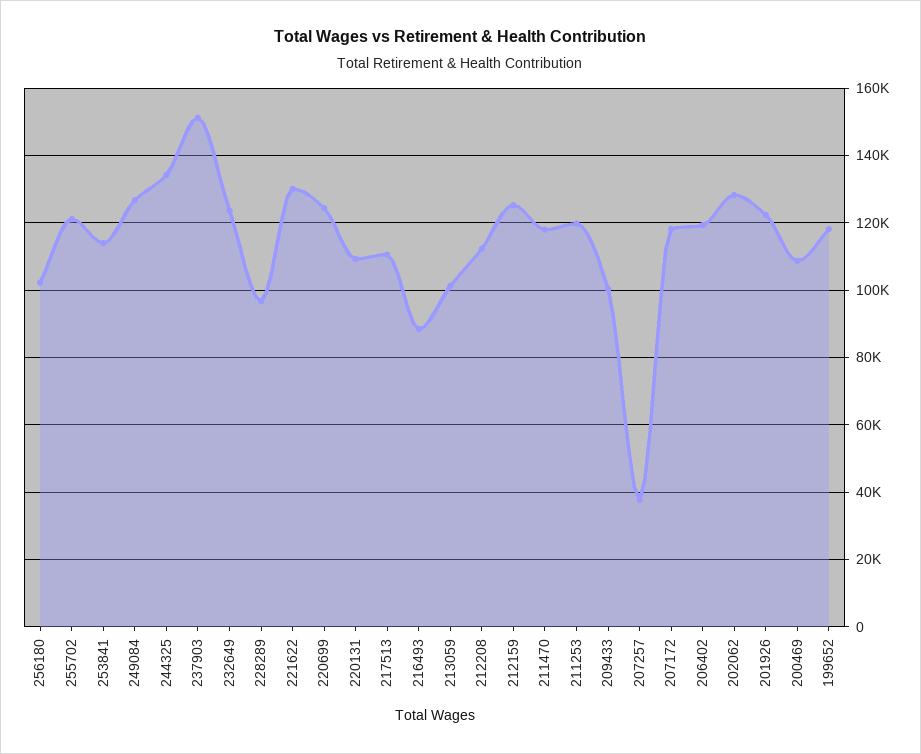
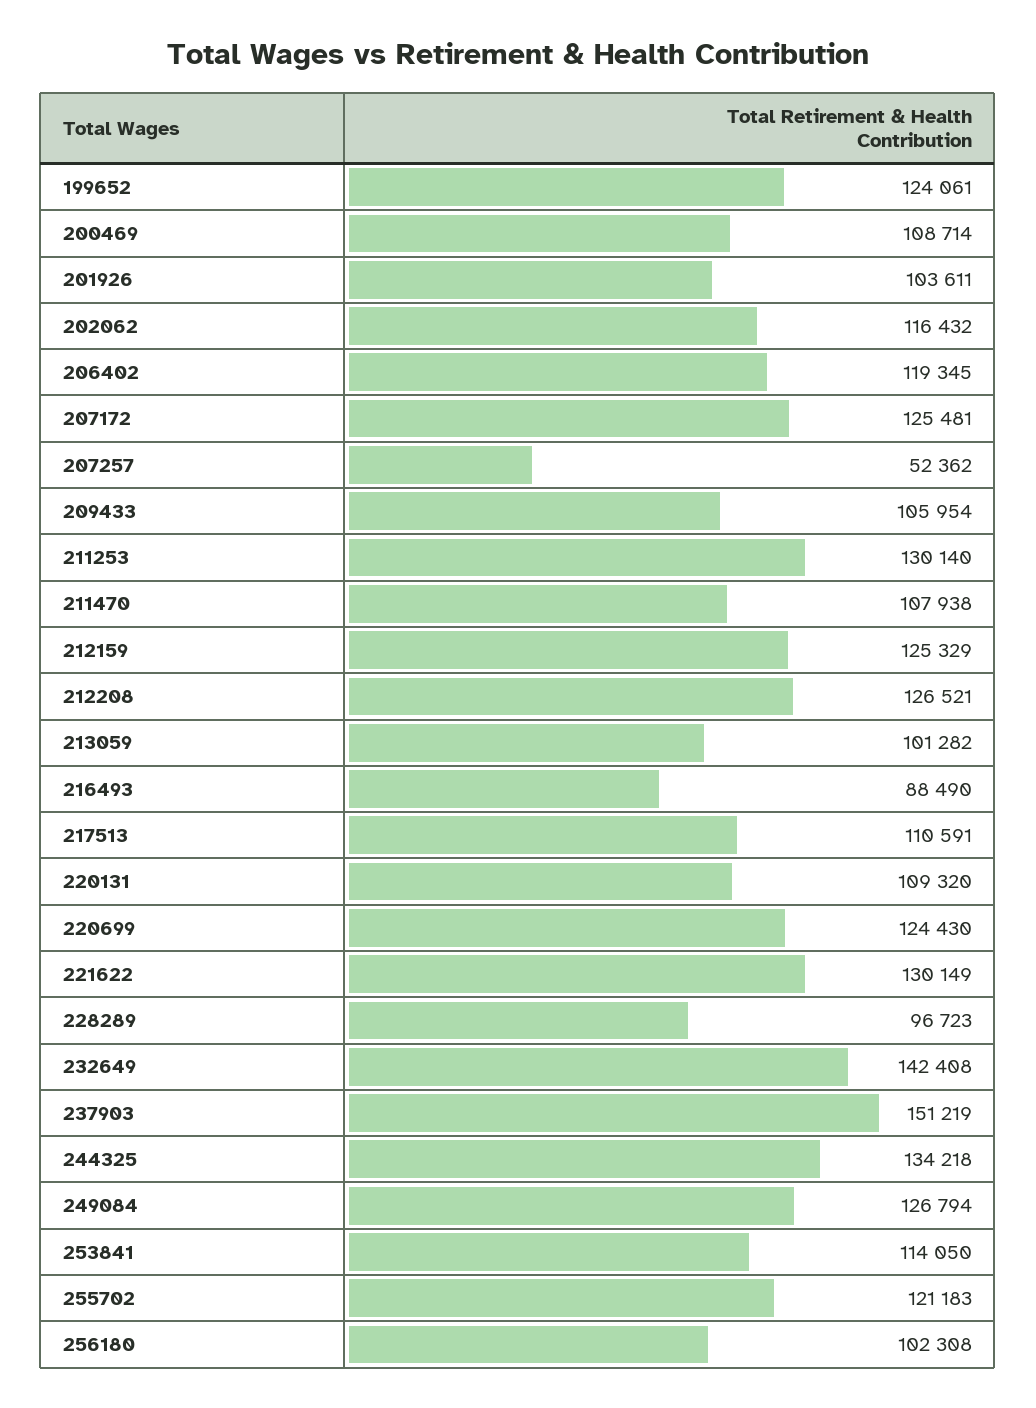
  {
    "256180": 102308,
    "255702": 121183,
    "253841": 114050,
    "249084": 126794,
    "244325": 134218,
    "237903": 151219,
-   "232649": 124000,
+   "232649": 142408,
    "228289": 96723,
    "221622": 130149,
    "220699": 124430,
    "220131": 109320,
    "217513": 110591,
    "216493": 88490,
    "213059": 101282,
-   "212208": 112000,
+   "212208": 126521,
    "212159": 125329,
-   "211470": 118000,
+   "211470": 107938,
-   "211253": 120000,
+   "211253": 130140,
-   "209433": 100000,
+   "209433": 105954,
-   "207257": 38000,
+   "207257": 52362,
-   "207172": 118000,
+   "207172": 125481,
    "206402": 119345,
-   "202062": 128000,
+   "202062": 116432,
-   "201926": 122000,
+   "201926": 103611,
    "200469": 108714,
-   "199652": 118000
+   "199652": 124061
  }

